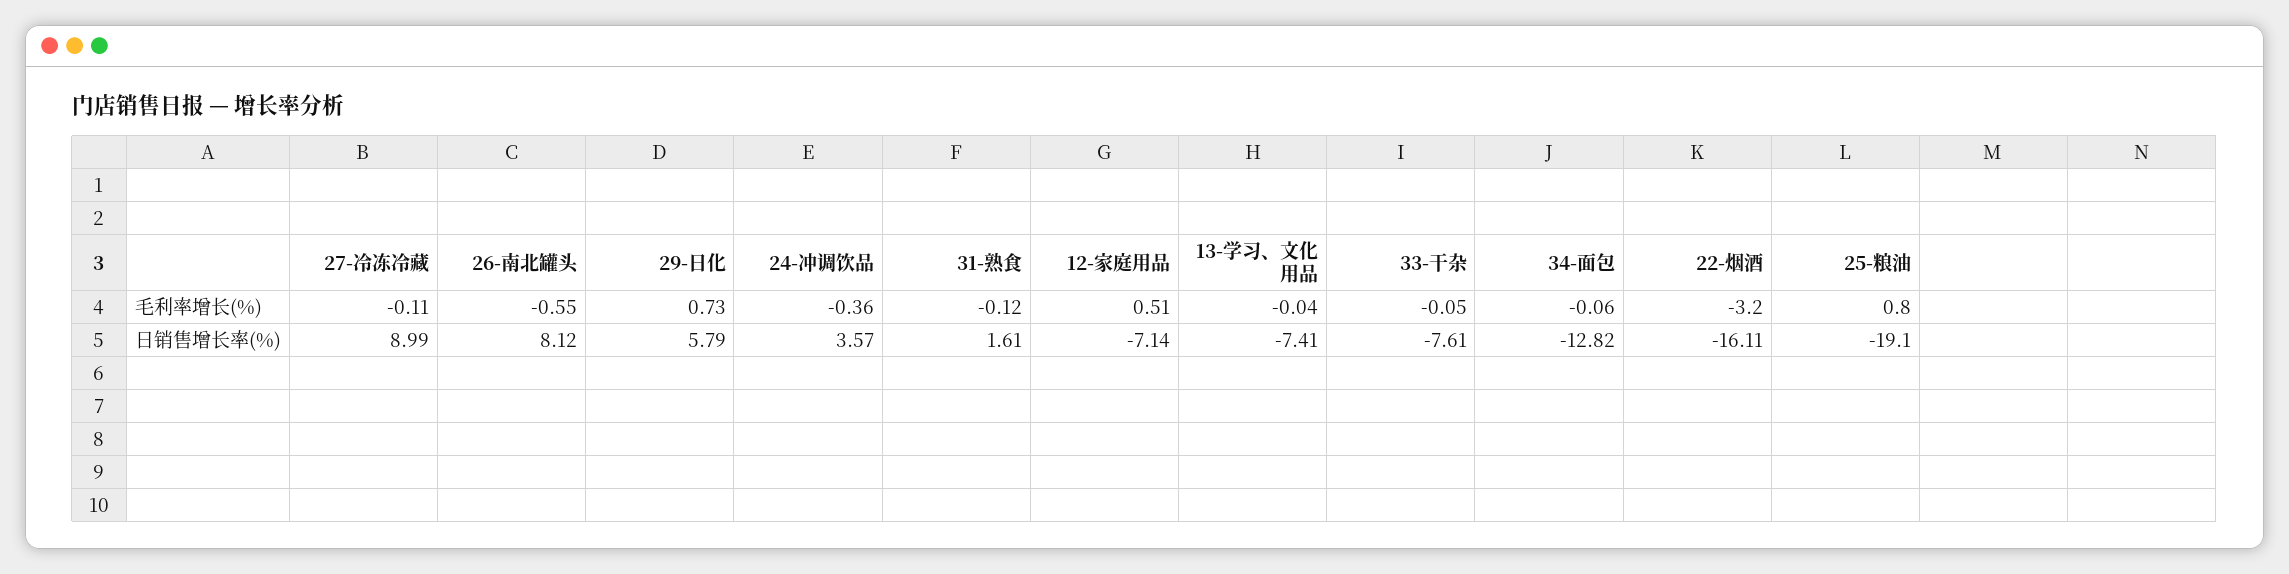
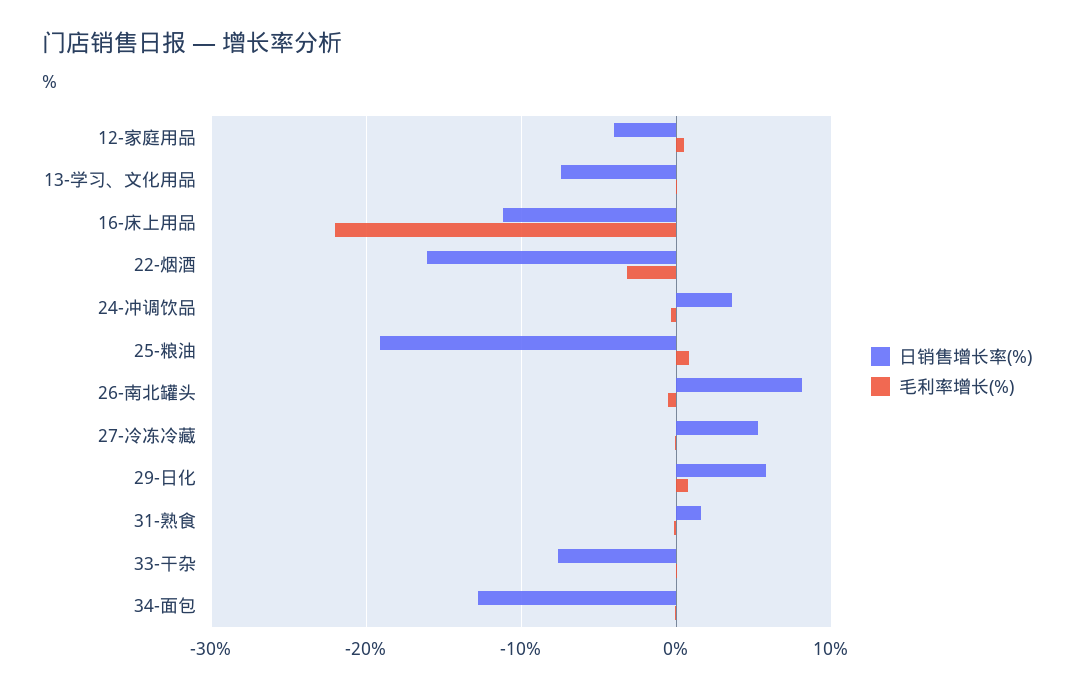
  {
    "毛利率增长(%)": {
      "27-冷冻冷藏": -0.11,
      "26-南北罐头": -0.55,
      "29-日化": 0.73,
      "24-冲调饮品": -0.36,
      "31-熟食": -0.12,
      "12-家庭用品": 0.51,
      "13-学习、文化用品": -0.04,
      "33-干杂": -0.05,
      "34-面包": -0.06,
      "22-烟酒": -3.2,
-     "25-粮油": 0.8
+     "25-粮油": 0.8,
+     "16-床上用品": -22
    },
    "日销售增长率(%)": {
-     "27-冷冻冷藏": 8.99,
+     "27-冷冻冷藏": 5,
      "26-南北罐头": 8.12,
      "29-日化": 5.79,
      "24-冲调饮品": 3.57,
      "31-熟食": 1.61,
-     "12-家庭用品": -7.14,
+     "12-家庭用品": -4,
      "13-学习、文化用品": -7.41,
      "33-干杂": -7.61,
      "34-面包": -12.82,
      "22-烟酒": -16.11,
-     "25-粮油": -19.1
+     "25-粮油": -19.1,
+     "16-床上用品": -11
    }
  }

